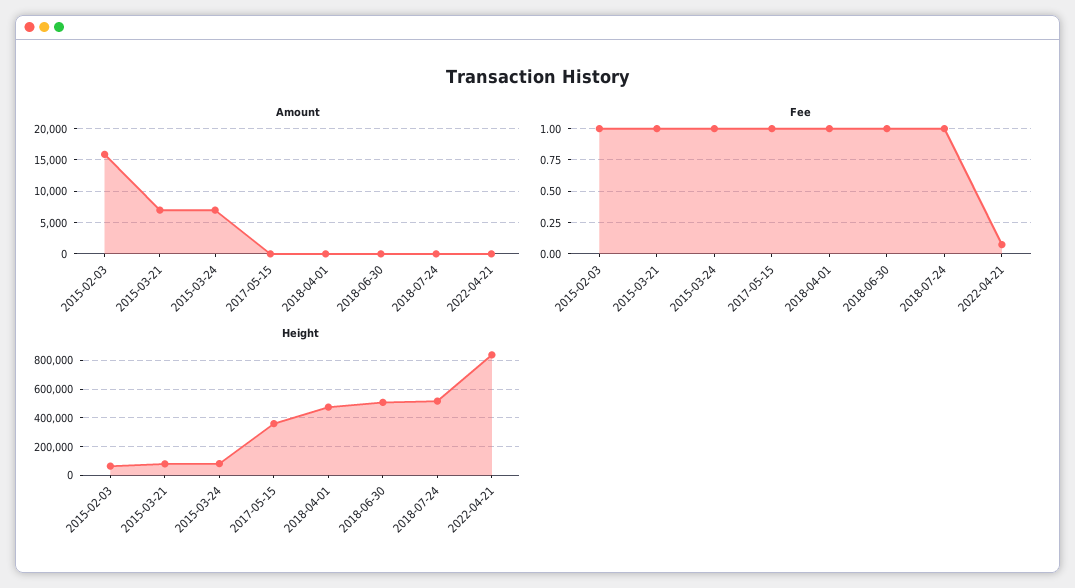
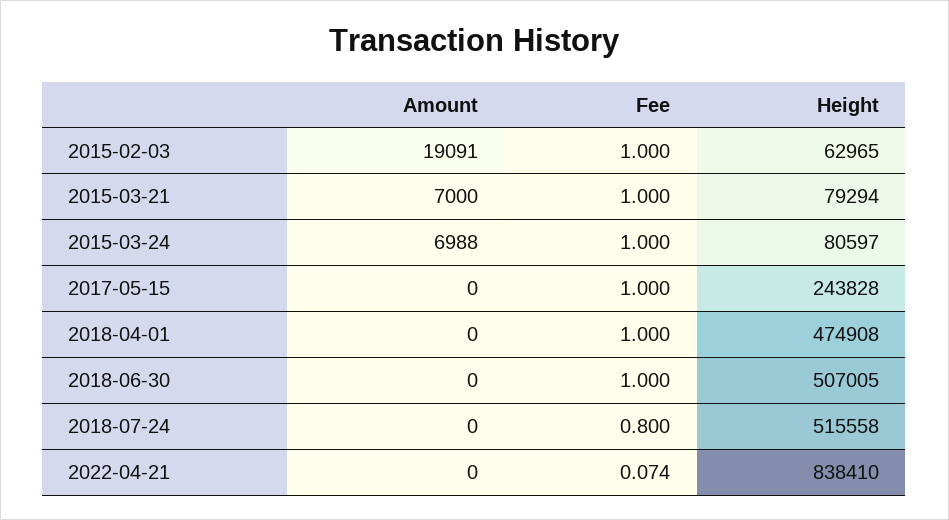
  {
    "Amount": {
-     "2015-02-03": 16000,
+     "2015-02-03": 19091,
      "2015-03-21": 7000,
      "2015-03-24": 6988,
      "2017-05-15": 0,
      "2018-04-01": 0,
      "2018-06-30": 0,
      "2018-07-24": 0,
      "2022-04-21": 0
    },
    "Fee": {
      "2015-02-03": 1,
      "2015-03-21": 1,
      "2015-03-24": 1,
      "2017-05-15": 1,
      "2018-04-01": 1,
      "2018-06-30": 1,
-     "2018-07-24": 1,
+     "2018-07-24": 0.8,
      "2022-04-21": 0.074
    },
    "Height": {
      "2015-02-03": 62965,
      "2015-03-21": 79294,
      "2015-03-24": 80597,
-     "2017-05-15": 350000,
+     "2017-05-15": 243828,
      "2018-04-01": 474908,
      "2018-06-30": 507005,
      "2018-07-24": 515558,
      "2022-04-21": 838410
    }
  }

